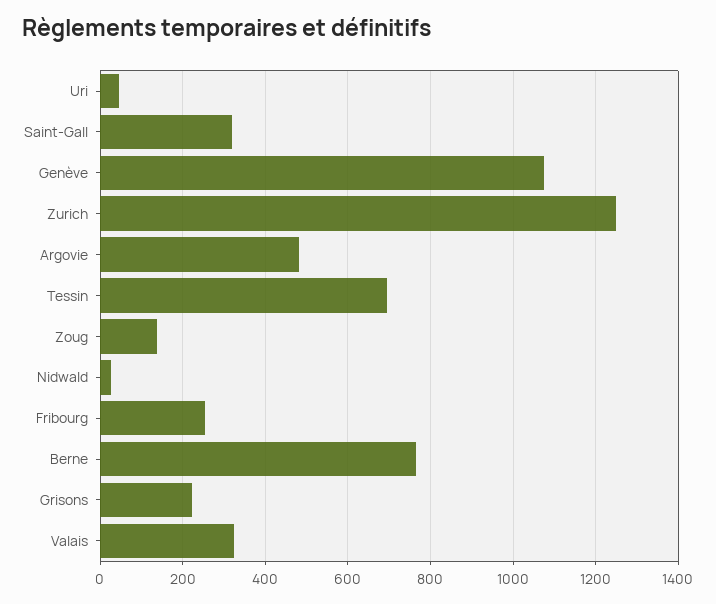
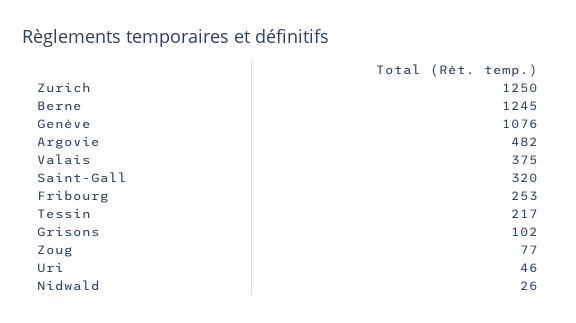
  {
    "Uri": 46,
    "Saint-Gall": 320,
    "Genève": 1076,
    "Zurich": 1250,
    "Argovie": 482,
-   "Tessin": 700,
+   "Tessin": 217,
-   "Zoug": 140,
+   "Zoug": 77,
    "Nidwald": 26,
    "Fribourg": 253,
-   "Berne": 760,
+   "Berne": 1245,
-   "Grisons": 220,
+   "Grisons": 102,
-   "Valais": 320
+   "Valais": 375
  }

